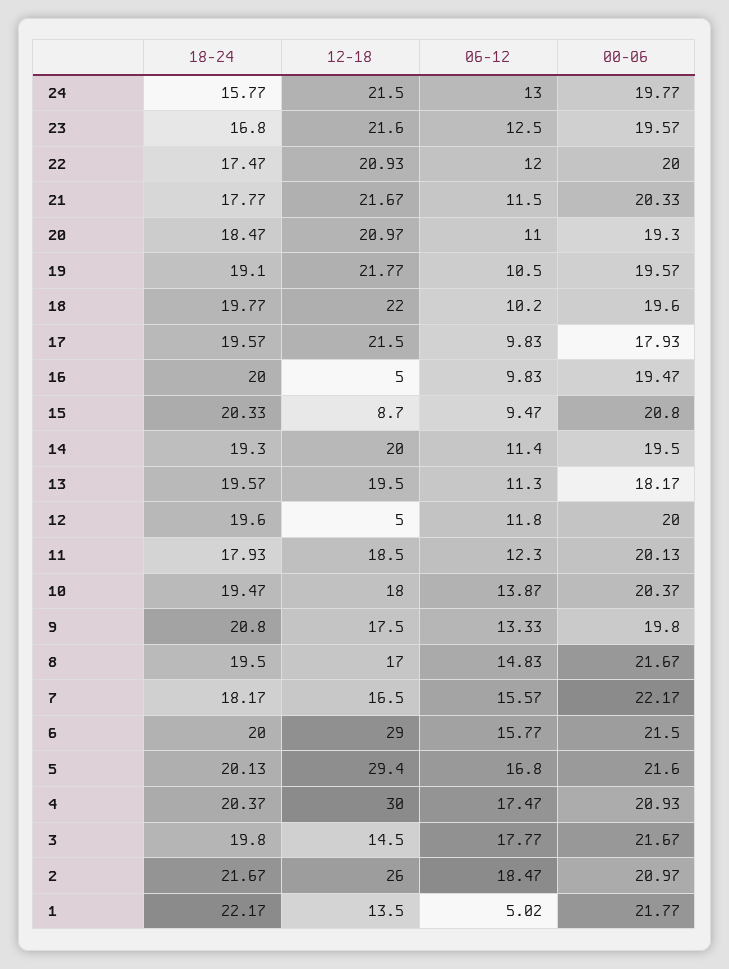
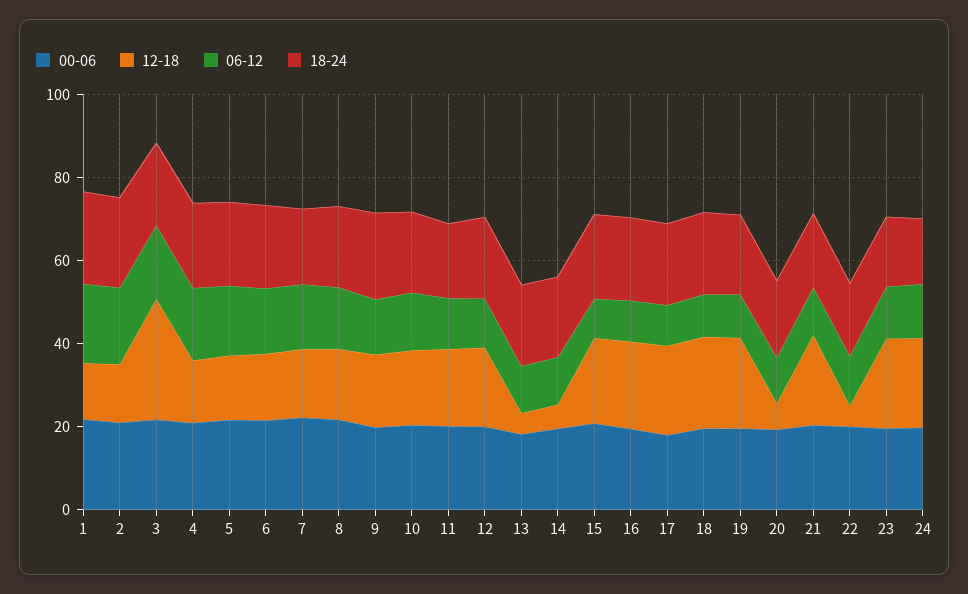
  {
    "18-24": {
      "24": 15.77,
      "23": 16.8,
      "22": 17.47,
      "21": 17.77,
      "20": 18.47,
      "19": 19.1,
      "18": 19.77,
      "17": 19.57,
      "16": 20,
      "15": 20.33,
      "14": 19.3,
      "13": 19.57,
      "12": 19.6,
      "11": 17.93,
      "10": 19.47,
      "9": 20.8,
      "8": 19.5,
      "7": 18.17,
      "6": 20,
      "5": 20.13,
      "4": 20.37,
      "3": 19.8,
      "2": 21.67,
      "1": 22.17
    },
    "12-18": {
      "24": 21.5,
      "23": 21.6,
-     "22": 20.93,
+     "22": 5,
      "21": 21.67,
-     "20": 20.97,
+     "20": 5,
      "19": 21.77,
      "18": 22,
      "17": 21.5,
-     "16": 5,
+     "16": 20,
-     "15": 8.7,
+     "15": 20,
-     "14": 20,
+     "14": 5,
-     "13": 19.5,
+     "13": 5,
-     "12": 5,
+     "12": 20,
      "11": 18.5,
      "10": 18,
      "9": 17.5,
      "8": 17,
      "7": 16.5,
-     "6": 29,
+     "6": 15,
-     "5": 29.4,
+     "5": 15,
-     "4": 30,
+     "4": 15,
-     "3": 14.5,
+     "3": 30,
-     "2": 26,
+     "2": 15,
      "1": 13.5
    },
    "06-12": {
      "24": 13,
      "23": 12.5,
      "22": 12,
      "21": 11.5,
      "20": 11,
      "19": 10.5,
      "18": 10.2,
      "17": 9.83,
      "16": 9.83,
      "15": 9.47,
      "14": 11.4,
      "13": 11.3,
      "12": 11.8,
      "11": 12.3,
      "10": 13.87,
      "9": 13.33,
      "8": 14.83,
      "7": 15.57,
      "6": 15.77,
      "5": 16.8,
      "4": 17.47,
      "3": 17.77,
      "2": 18.47,
-     "1": 5.02
+     "1": 20
    },
    "00-06": {
      "24": 19.77,
      "23": 19.57,
      "22": 20,
      "21": 20.33,
      "20": 19.3,
      "19": 19.57,
      "18": 19.6,
      "17": 17.93,
      "16": 19.47,
      "15": 20.8,
      "14": 19.5,
      "13": 18.17,
      "12": 20,
      "11": 20.13,
      "10": 20.37,
      "9": 19.8,
      "8": 21.67,
      "7": 22.17,
      "6": 21.5,
      "5": 21.6,
      "4": 20.93,
      "3": 21.67,
      "2": 20.97,
      "1": 21.77
    }
  }

